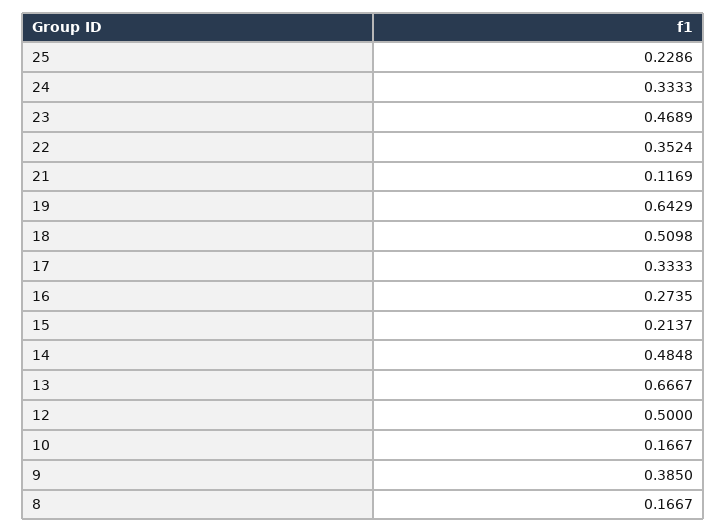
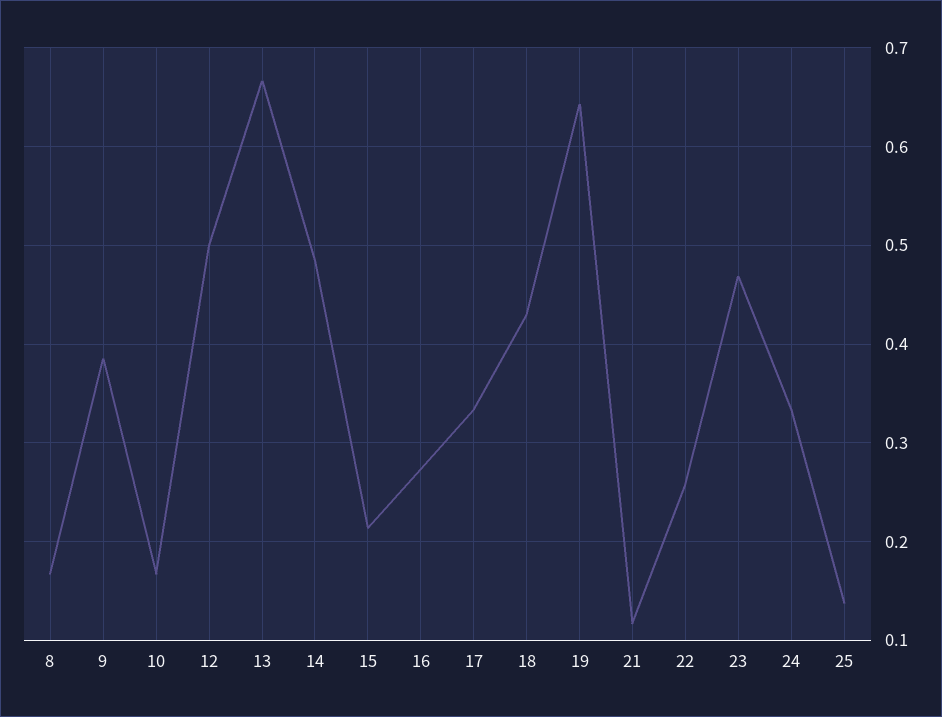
  {
-   "25": 0.2286,
+   "25": 0.14,
    "24": 0.3333,
    "23": 0.4689,
-   "22": 0.3524,
+   "22": 0.26,
    "21": 0.1169,
    "19": 0.6429,
-   "18": 0.5098,
+   "18": 0.43,
    "17": 0.3333,
    "16": 0.2735,
    "15": 0.2137,
    "14": 0.4848,
    "13": 0.6667,
    "12": 0.5,
    "10": 0.1667,
    "9": 0.385,
    "8": 0.1667
  }

